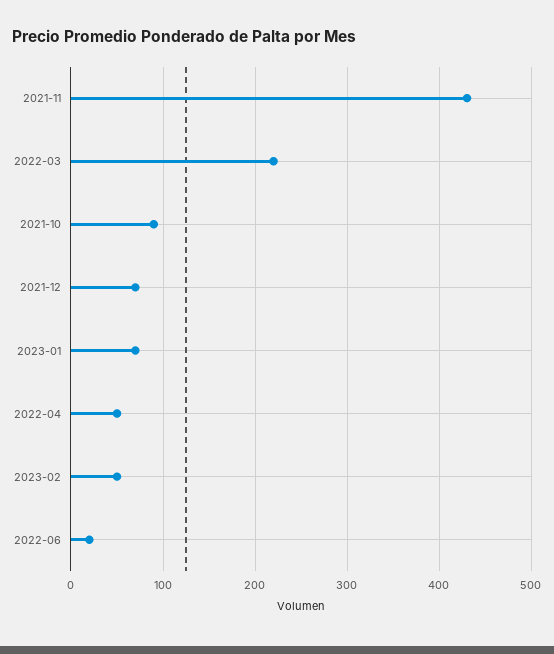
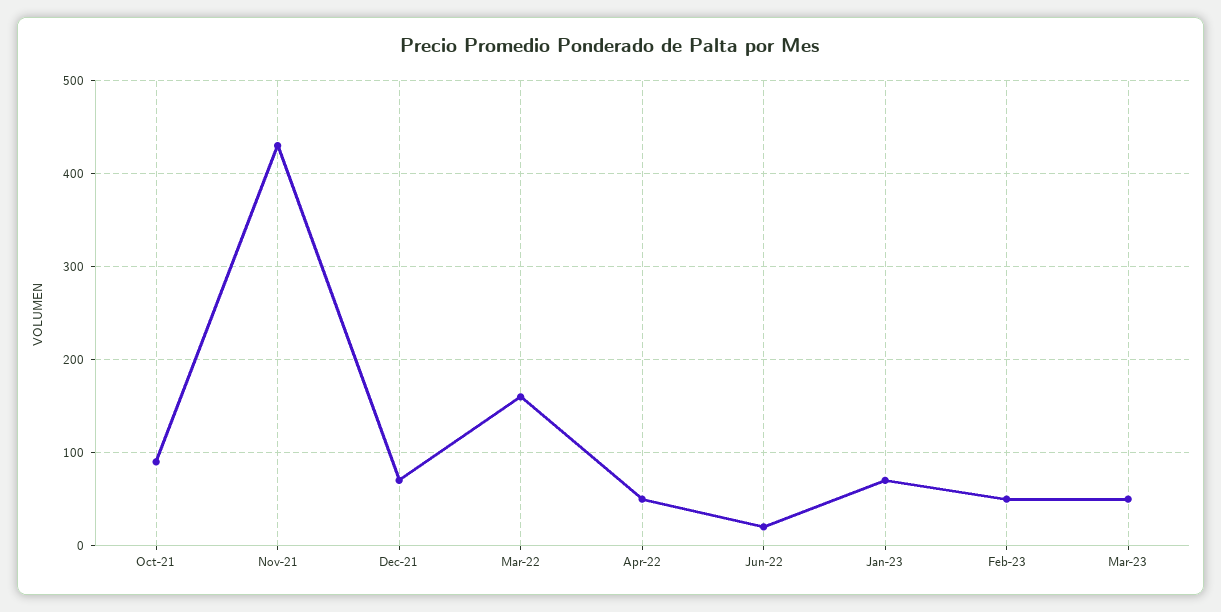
  {
    "2021-11": 430,
-   "2022-03": 220,
+   "2022-03": 160,
    "2021-10": 90,
    "2021-12": 70,
    "2023-01": 70,
    "2022-04": 50,
    "2023-02": 50,
-   "2022-06": 20
+   "2022-06": 20,
+   "Mar-23": 50
  }

